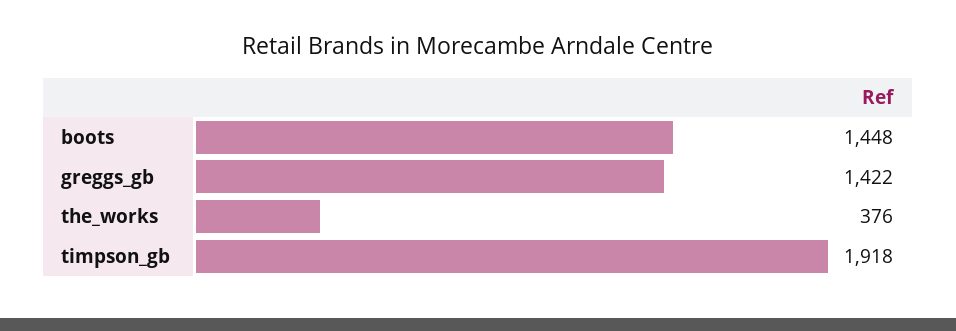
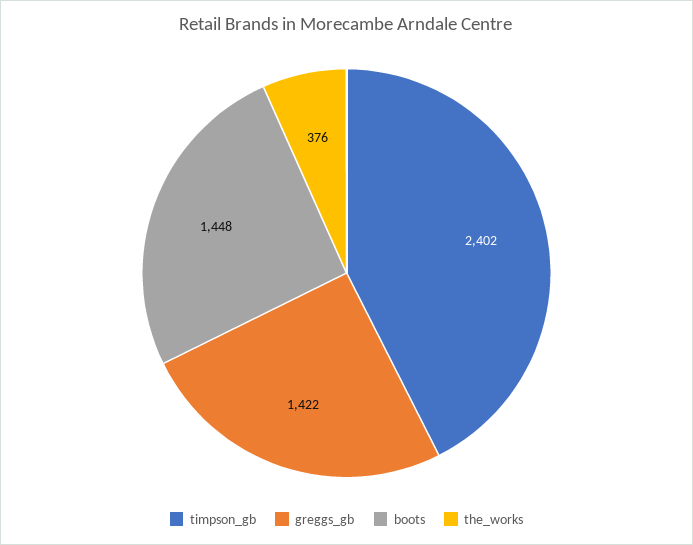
  {
    "boots": 1448,
    "greggs_gb": 1422,
    "the_works": 376,
-   "timpson_gb": 1918
+   "timpson_gb": 2402
  }

